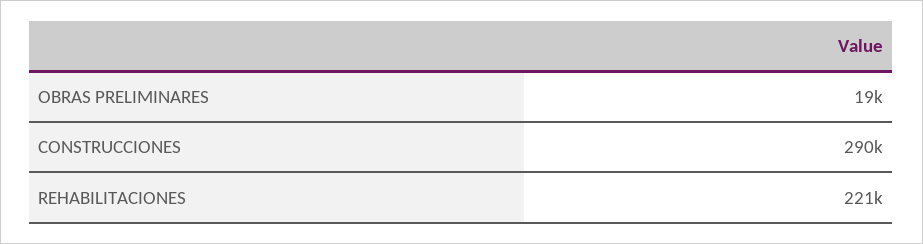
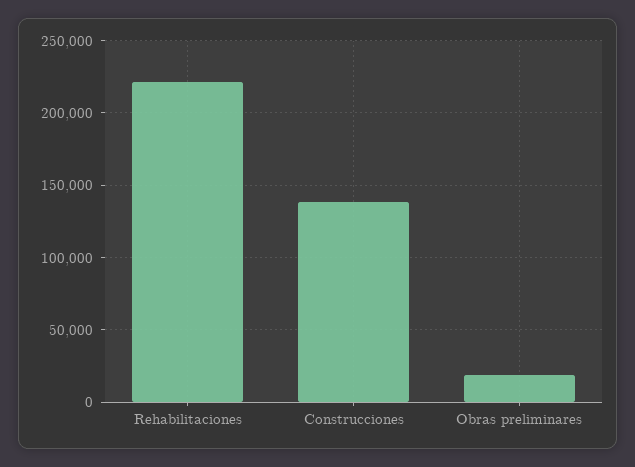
  {
    "OBRAS PRELIMINARES": 19000,
-   "CONSTRUCCIONES": 290000,
+   "CONSTRUCCIONES": 140000,
    "REHABILITACIONES": 221000
  }

